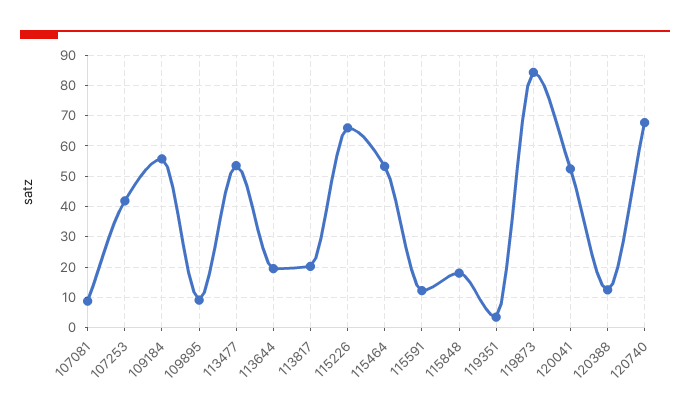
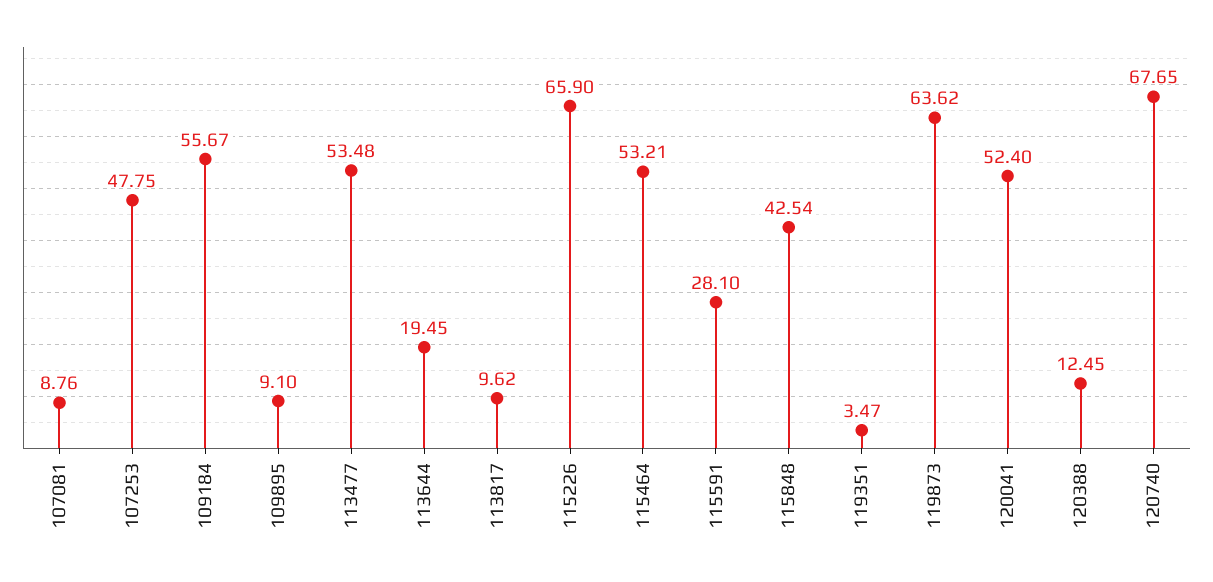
  {
    "107081": 8.76,
-   "107253": 42,
+   "107253": 47.75,
    "109184": 55.67,
    "109895": 9.1,
    "113477": 53.48,
    "113644": 19.45,
-   "113817": 20,
+   "113817": 9.62,
    "115226": 65.9,
    "115464": 53.21,
-   "115591": 12,
+   "115591": 28.1,
-   "115848": 18,
+   "115848": 42.54,
    "119351": 3.47,
-   "119873": 84,
+   "119873": 63.62,
    "120041": 52.4,
    "120388": 12.45,
    "120740": 67.65
  }

